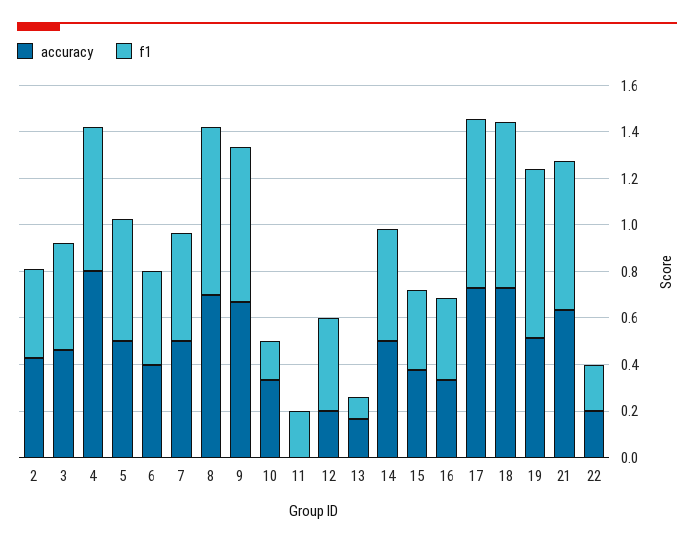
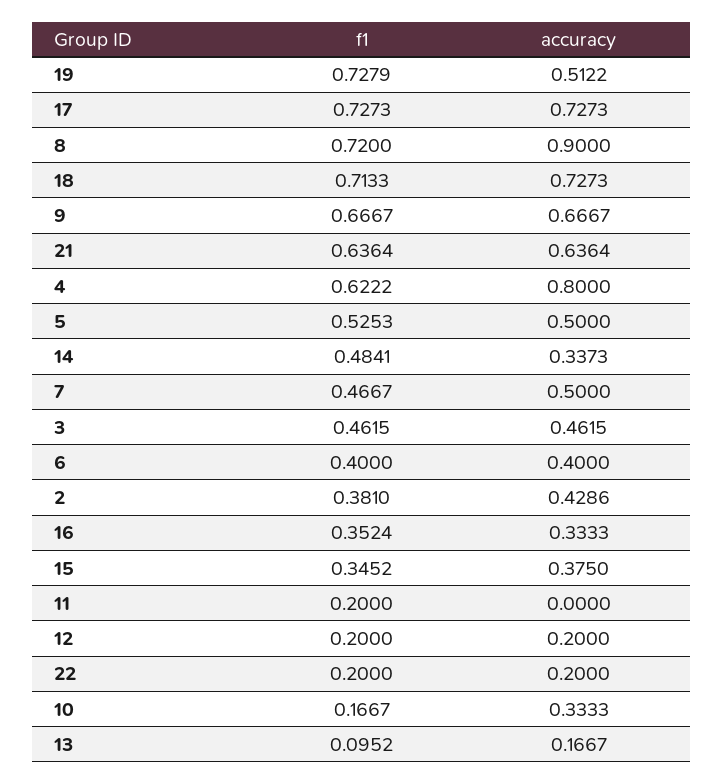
  {
    "accuracy": {
      "2": 0.4286,
      "3": 0.4615,
      "4": 0.8,
      "5": 0.5,
      "6": 0.4,
      "7": 0.5,
-     "8": 0.7,
+     "8": 0.9,
      "9": 0.6667,
      "10": 0.3333,
      "11": 0,
      "12": 0.2,
      "13": 0.1667,
-     "14": 0.5,
+     "14": 0.3373,
      "15": 0.375,
      "16": 0.3333,
      "17": 0.7273,
      "18": 0.7273,
      "19": 0.5122,
      "21": 0.6364,
      "22": 0.2
    },
    "f1": {
      "2": 0.381,
      "3": 0.4615,
      "4": 0.6222,
      "5": 0.5253,
      "6": 0.4,
      "7": 0.4667,
      "8": 0.72,
      "9": 0.6667,
      "10": 0.1667,
      "11": 0.2,
-     "12": 0.4,
+     "12": 0.2,
      "13": 0.0952,
      "14": 0.4841,
      "15": 0.3452,
      "16": 0.3524,
      "17": 0.7273,
      "18": 0.7133,
      "19": 0.7279,
      "21": 0.6364,
      "22": 0.2
    }
  }

